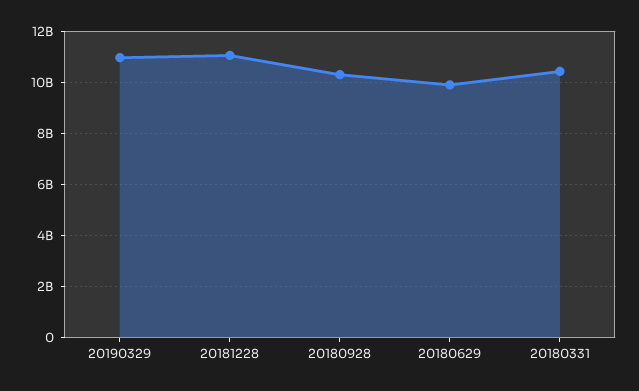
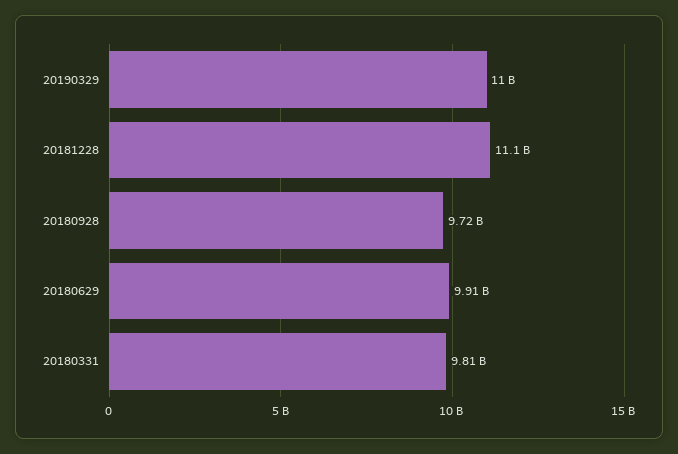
  {
    "20190329": 11000000000,
    "20181228": 11100000000,
-   "20180928": 10250000000,
+   "20180928": 9720000000,
    "20180629": 9910000000,
-   "20180331": 10500000000
+   "20180331": 9810000000
  }

